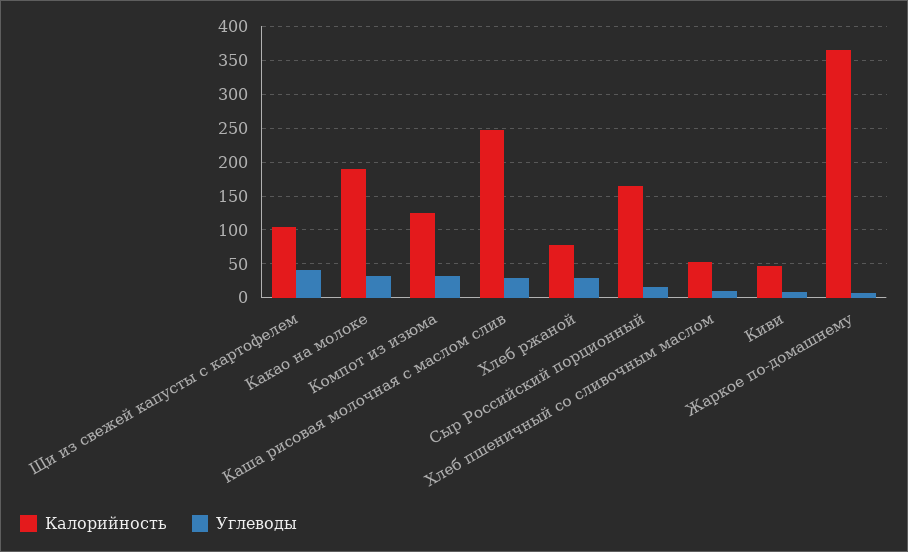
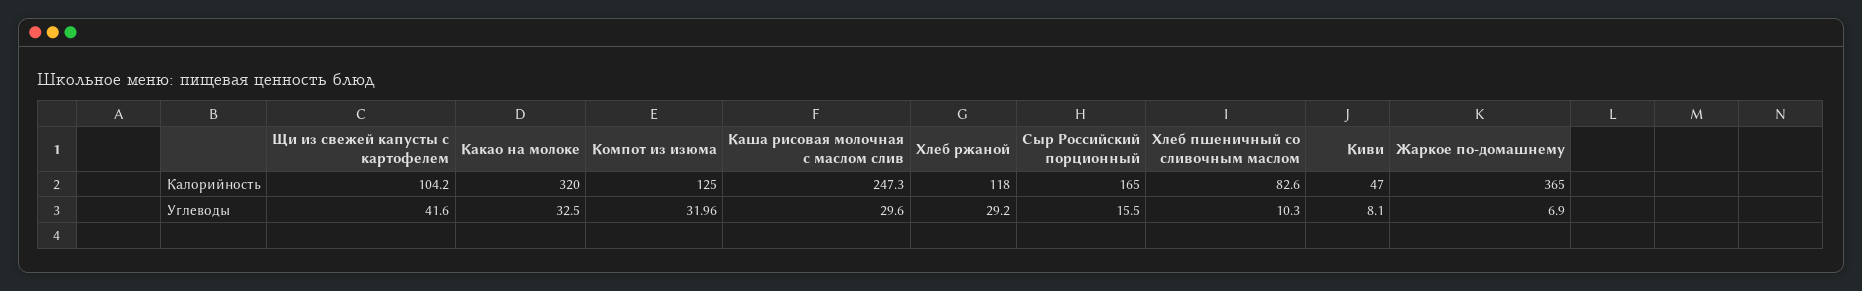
  {
    "Калорийность": {
      "Щи из свежей капусты с картофелем": 104.2,
-     "Какао на молоке": 190,
+     "Какао на молоке": 320,
      "Компот из изюма": 125,
      "Каша рисовая молочная с маслом слив": 247.3,
-     "Хлеб ржаной": 80,
+     "Хлеб ржаной": 118,
      "Сыр Российский порционный": 165,
-     "Хлеб пшеничный со сливочным маслом": 50,
+     "Хлеб пшеничный со сливочным маслом": 82.6,
      "Киви": 47,
      "Жаркое по-домашнему": 365
    },
    "Углеводы": {
      "Щи из свежей капусты с картофелем": 41.6,
      "Какао на молоке": 32.5,
      "Компот из изюма": 31.96,
      "Каша рисовая молочная с маслом слив": 29.6,
      "Хлеб ржаной": 29.2,
      "Сыр Российский порционный": 15.5,
      "Хлеб пшеничный со сливочным маслом": 10.3,
      "Киви": 8.1,
      "Жаркое по-домашнему": 6.9
    }
  }

